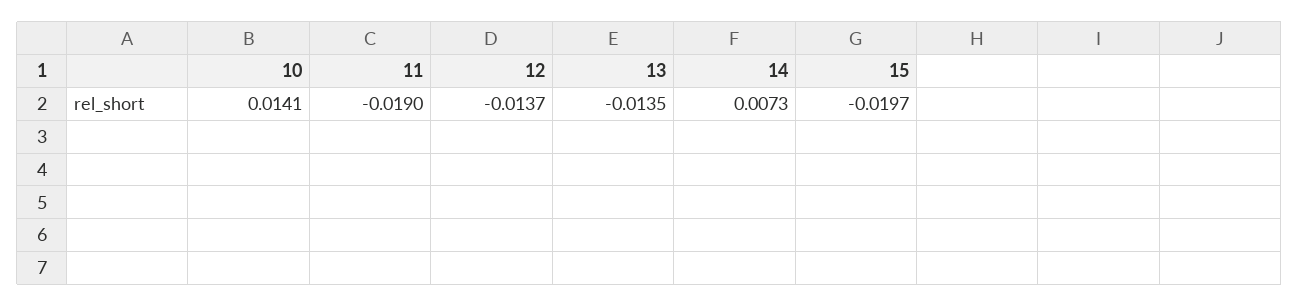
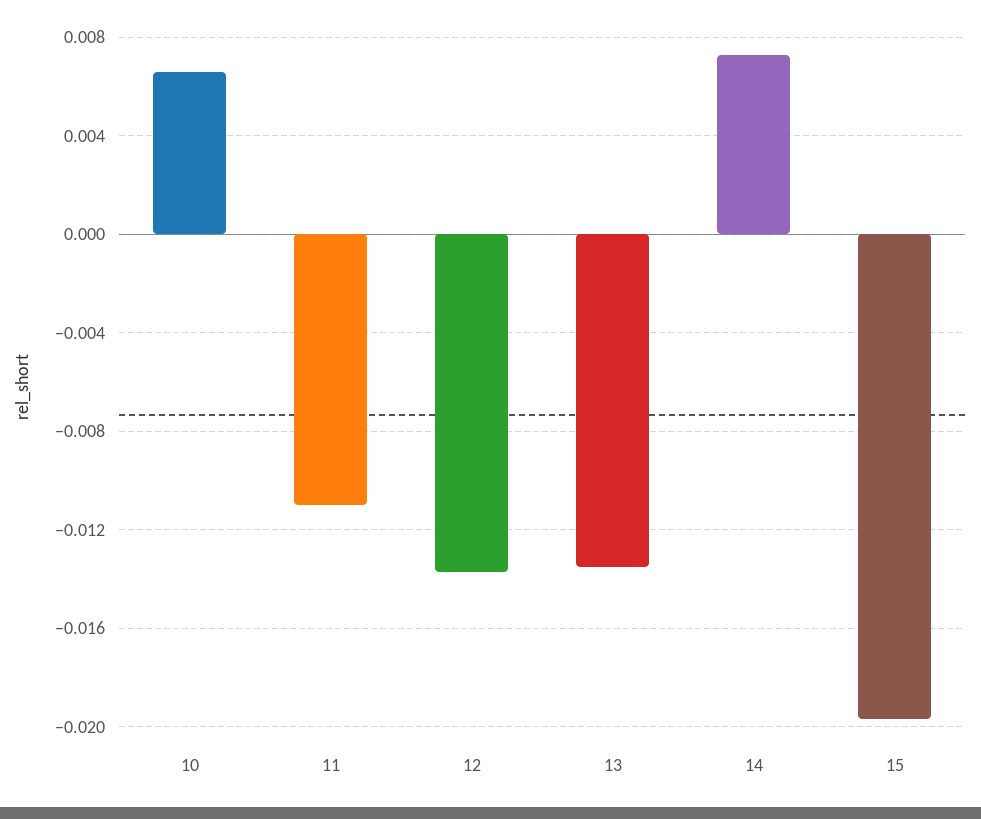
  {
-   "10": 0.0141,
+   "10": 0.0065,
-   "11": -0.019,
+   "11": -0.011,
    "12": -0.0137,
    "13": -0.0135,
    "14": 0.0073,
    "15": -0.0197
  }

